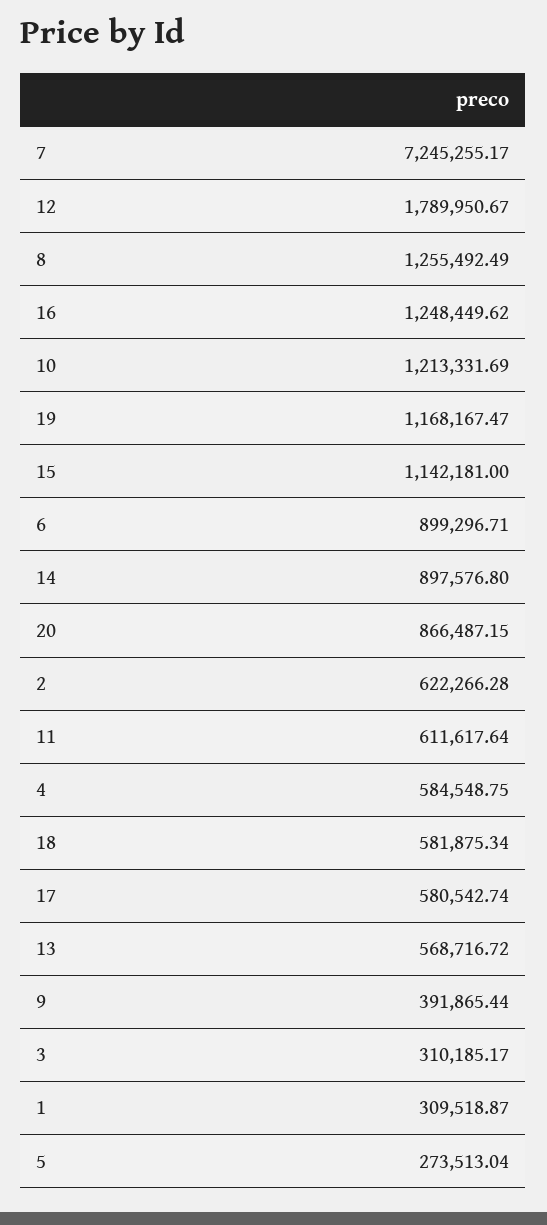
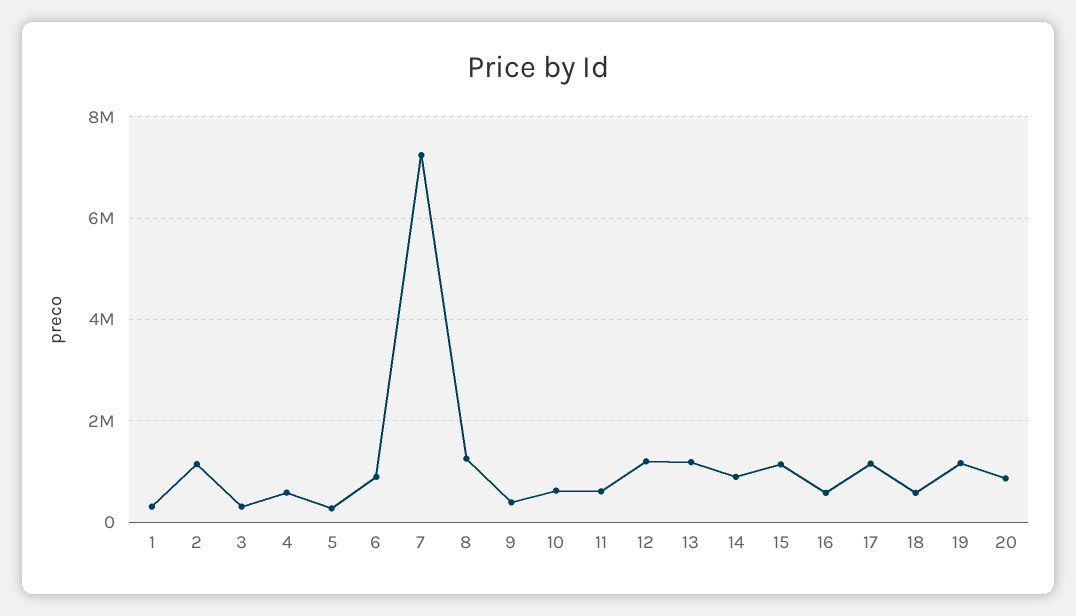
  {
    "7": 7245255.17,
-   "12": 1789950.67,
+   "12": 1200000,
    "8": 1255492.49,
-   "16": 1248449.62,
+   "16": 600000,
-   "10": 1213331.69,
+   "10": 600000,
    "19": 1168167.47,
    "15": 1142181,
    "6": 899296.71,
    "14": 897576.8,
    "20": 866487.15,
-   "2": 622266.28,
+   "2": 1200000,
    "11": 611617.64,
    "4": 584548.75,
    "18": 581875.34,
-   "17": 580542.74,
+   "17": 1200000,
-   "13": 568716.72,
+   "13": 1200000,
    "9": 391865.44,
    "3": 310185.17,
    "1": 309518.87,
    "5": 273513.04
  }

